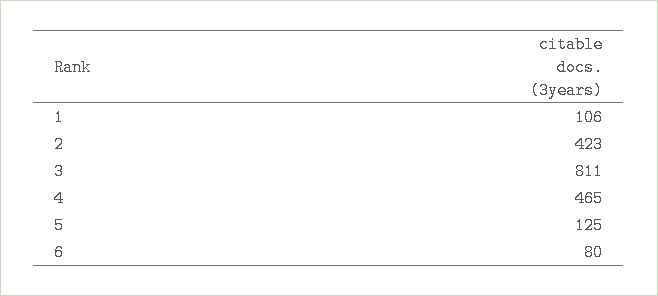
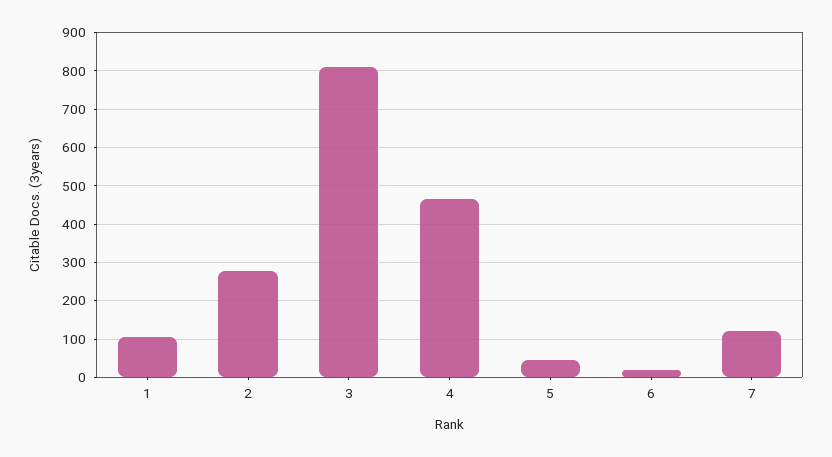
  {
    "1": 106,
-   "2": 423,
+   "2": 280,
    "3": 811,
    "4": 465,
-   "5": 125,
+   "5": 40,
-   "6": 80
+   "6": 20,
+   "7": 120
  }

